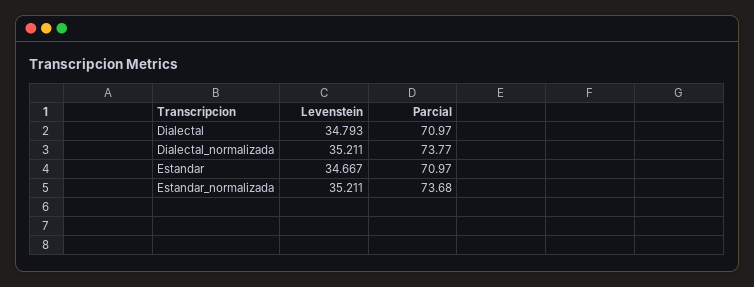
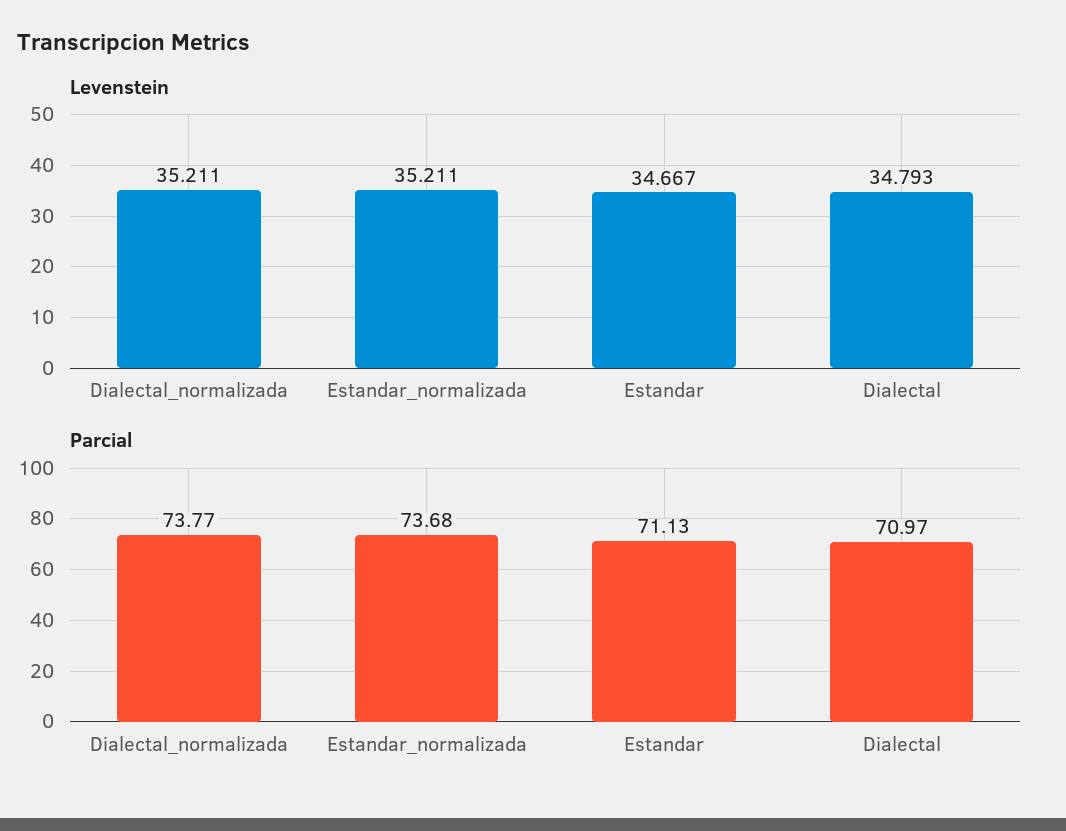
  {
    "Levenstein": {
      "Dialectal": 34.793,
      "Dialectal_normalizada": 35.211,
      "Estandar": 34.667,
      "Estandar_normalizada": 35.211
    },
    "Parcial": {
      "Dialectal": 70.97,
      "Dialectal_normalizada": 73.77,
-     "Estandar": 70.97,
+     "Estandar": 71.13,
      "Estandar_normalizada": 73.68
    }
  }

